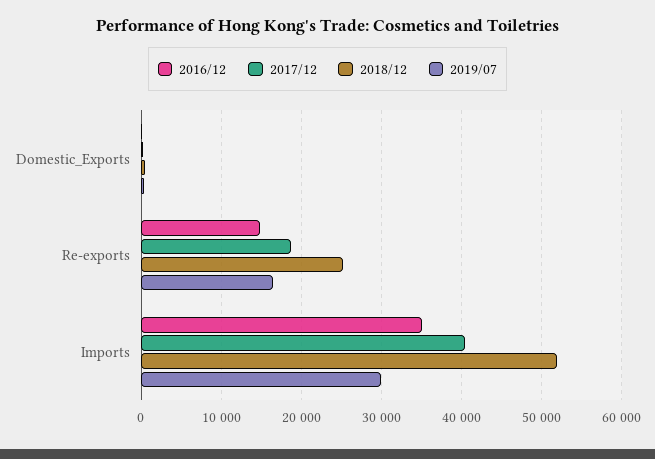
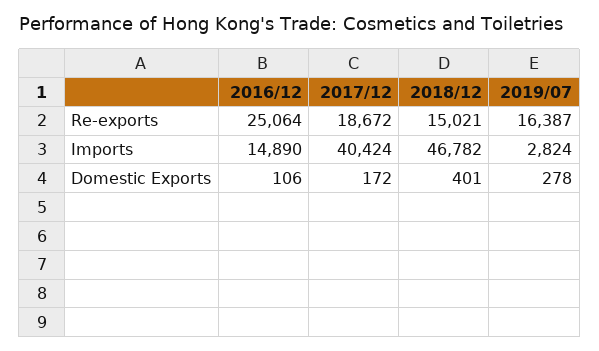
  {
    "2016/12": {
      "Domestic_Exports": 106,
-     "Re-exports": 15000,
+     "Re-exports": 25064,
-     "Imports": 35000
+     "Imports": 14890
    },
    "2017/12": {
      "Domestic_Exports": 172,
      "Re-exports": 18672,
      "Imports": 40424
    },
    "2018/12": {
      "Domestic_Exports": 401,
-     "Re-exports": 25000,
+     "Re-exports": 15021,
-     "Imports": 52000
+     "Imports": 46782
    },
    "2019/07": {
      "Domestic_Exports": 278,
      "Re-exports": 16387,
-     "Imports": 30000
+     "Imports": 2824
    }
  }

